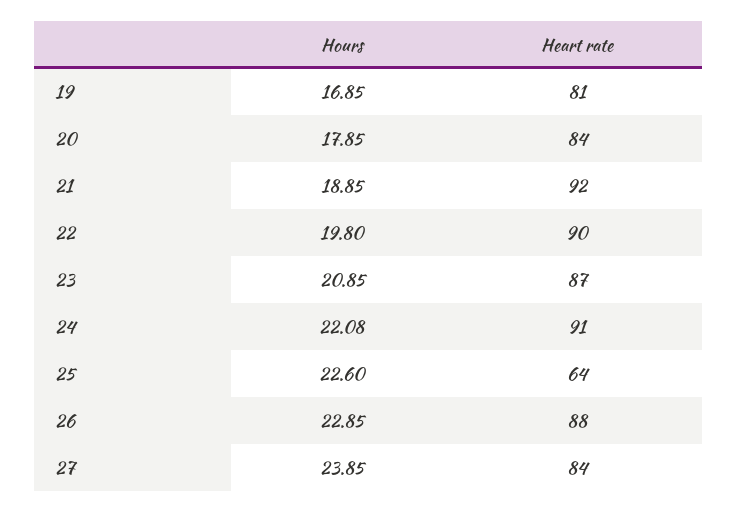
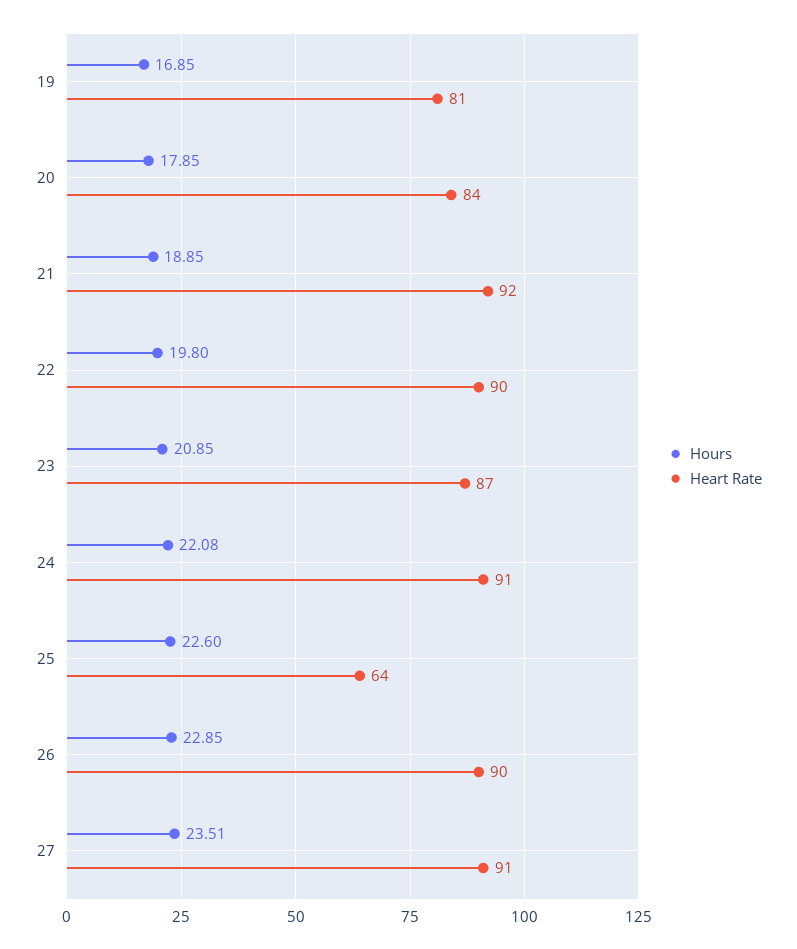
  {
    "Hours": {
      "19": 16.85,
      "20": 17.85,
      "21": 18.85,
      "22": 19.8,
      "23": 20.85,
      "24": 22.08,
      "25": 22.6,
      "26": 22.85,
-     "27": 23.85
+     "27": 23.51
    },
    "Heart rate": {
      "19": 81,
      "20": 84,
      "21": 92,
      "22": 90,
      "23": 87,
      "24": 91,
      "25": 64,
-     "26": 88,
+     "26": 90,
-     "27": 84
+     "27": 91
    }
  }

